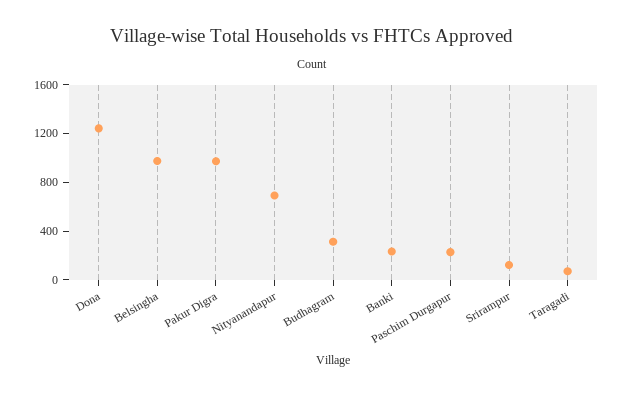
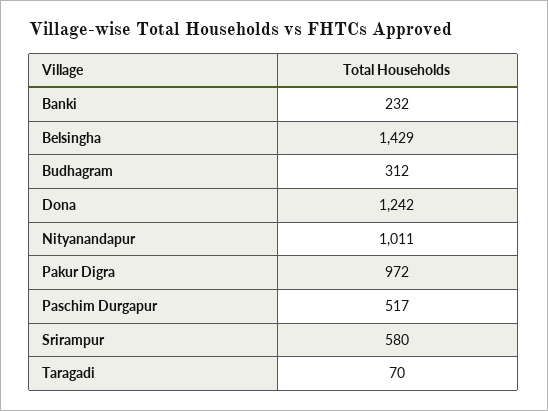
  {
    "Dona": 1242,
-   "Belsingha": 1000,
+   "Belsingha": 1429,
    "Pakur Digra": 972,
-   "Nityanandapur": 700,
+   "Nityanandapur": 1011,
    "Budhagram": 312,
    "Banki": 232,
-   "Paschim Durgapur": 200,
+   "Paschim Durgapur": 517,
-   "Srirampur": 100,
+   "Srirampur": 580,
    "Taragadi": 70
  }

